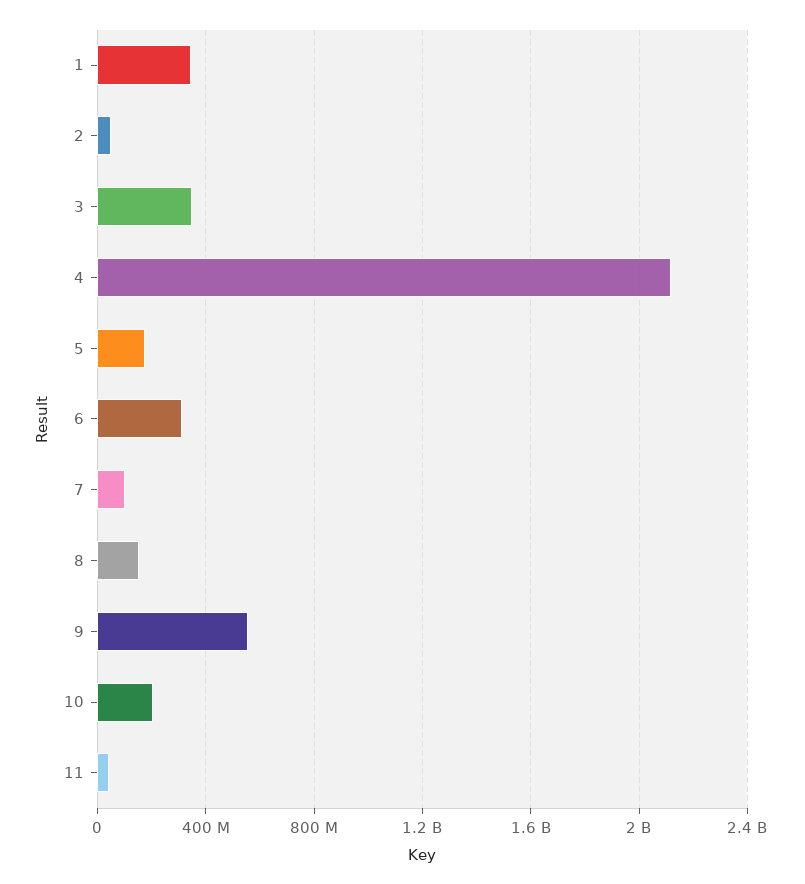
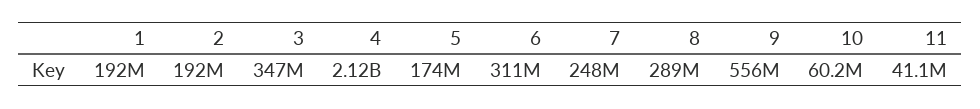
  {
-   "1": 350000000,
+   "1": 192000000,
-   "2": 50000000,
+   "2": 192000000,
    "3": 347000000,
    "4": 2120000000,
    "5": 174000000,
    "6": 311000000,
-   "7": 100000000,
+   "7": 248000000,
-   "8": 150000000,
+   "8": 289000000,
    "9": 556000000,
-   "10": 200000000,
+   "10": 60200000,
    "11": 41100000
  }

